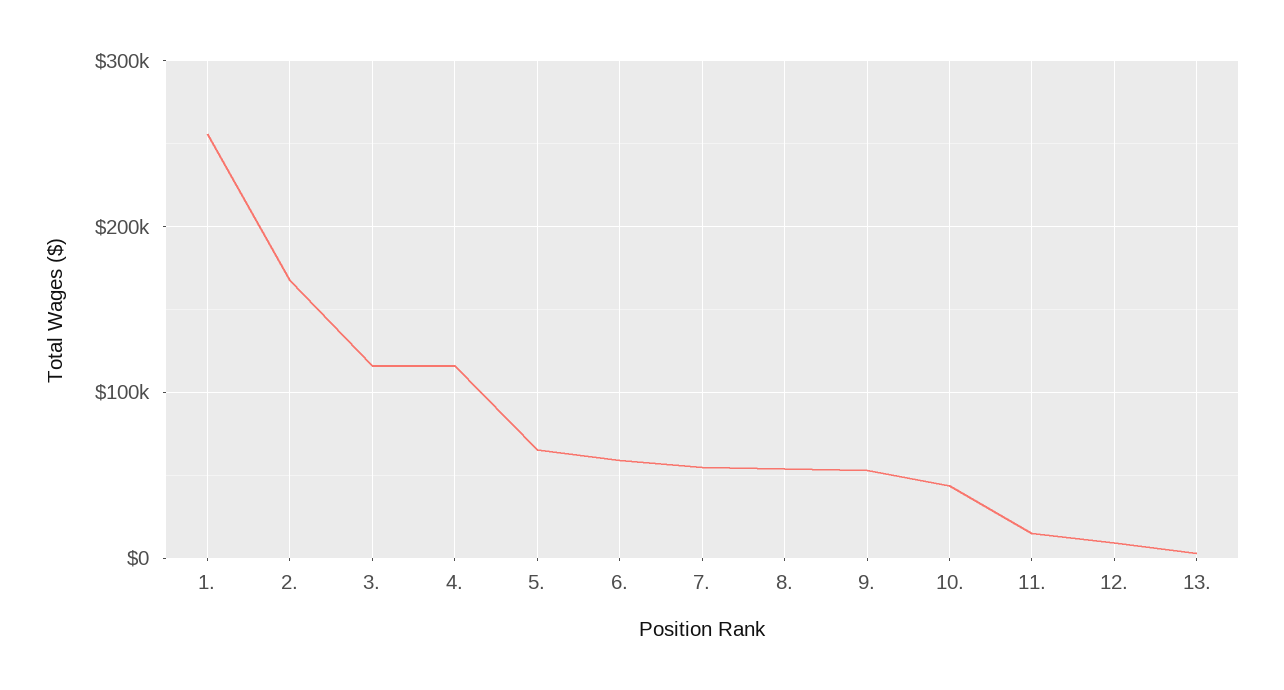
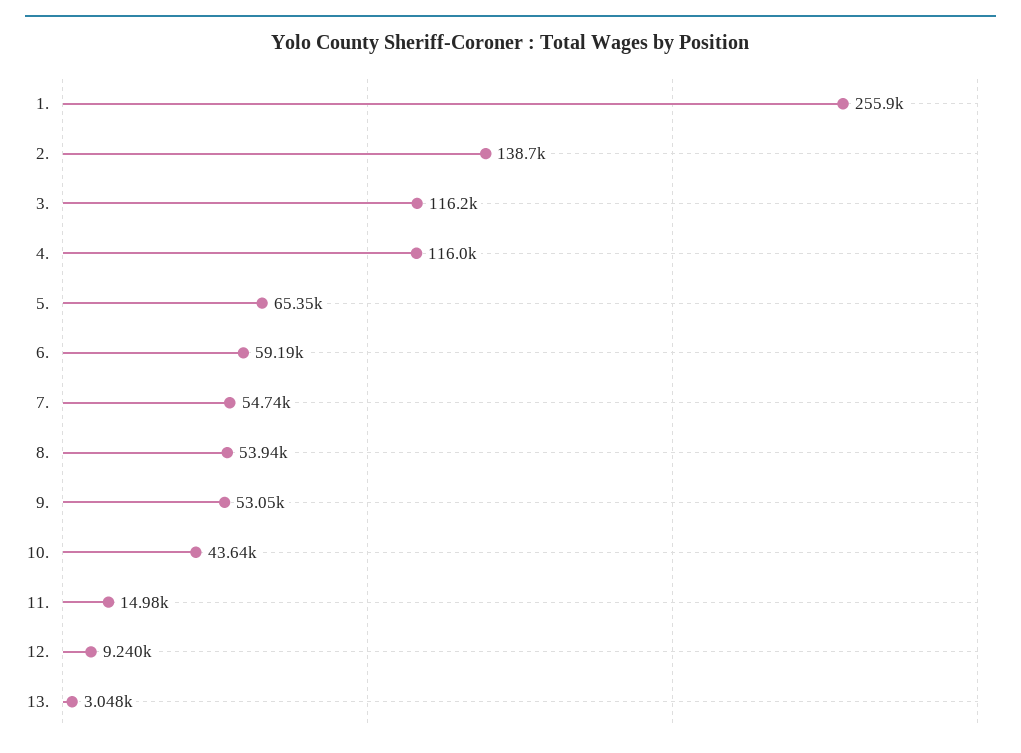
  {
    "1.": 255900,
-   "2.": 170000,
+   "2.": 138700,
    "3.": 116200,
    "4.": 116000,
    "5.": 65350,
    "6.": 59190,
    "7.": 54740,
    "8.": 53940,
    "9.": 53050,
    "10.": 43640,
    "11.": 14980,
    "12.": 9240,
    "13.": 3048
  }

